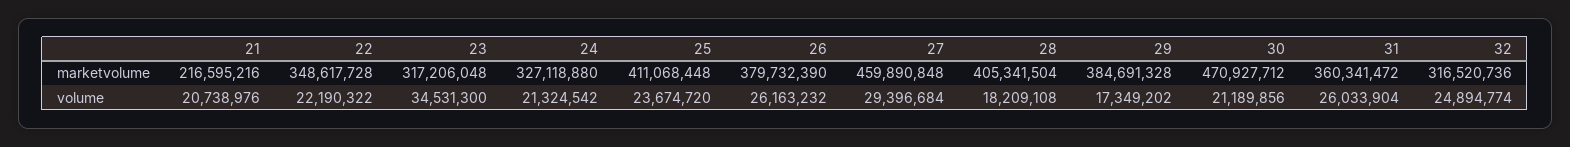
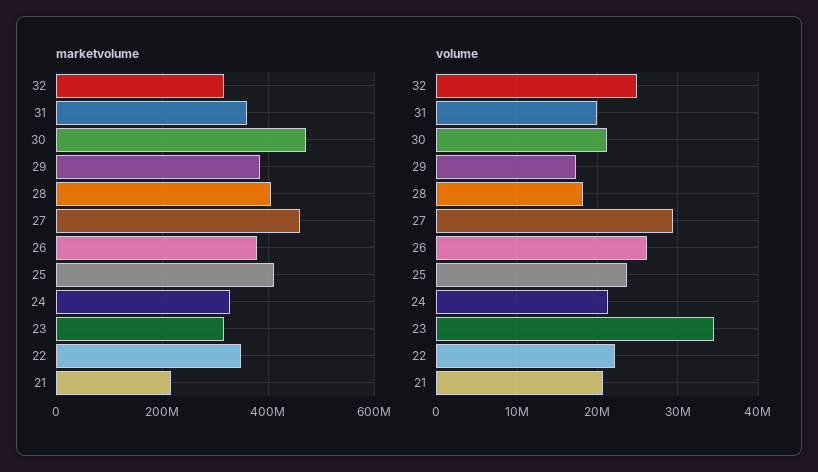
  {
    "marketvolume": {
      "21": 216595216,
      "22": 348617728,
      "23": 317206048,
      "24": 327118880,
      "25": 411068448,
      "26": 379732390,
      "27": 459890848,
      "28": 405341504,
      "29": 384691328,
      "30": 470927712,
      "31": 360341472,
      "32": 316520736
    },
    "volume": {
      "21": 20738976,
      "22": 22190322,
      "23": 34531300,
      "24": 21324542,
      "25": 23674720,
      "26": 26163232,
      "27": 29396684,
      "28": 18209108,
      "29": 17349202,
      "30": 21189856,
-     "31": 26033904,
+     "31": 20000000,
      "32": 24894774
    }
  }

